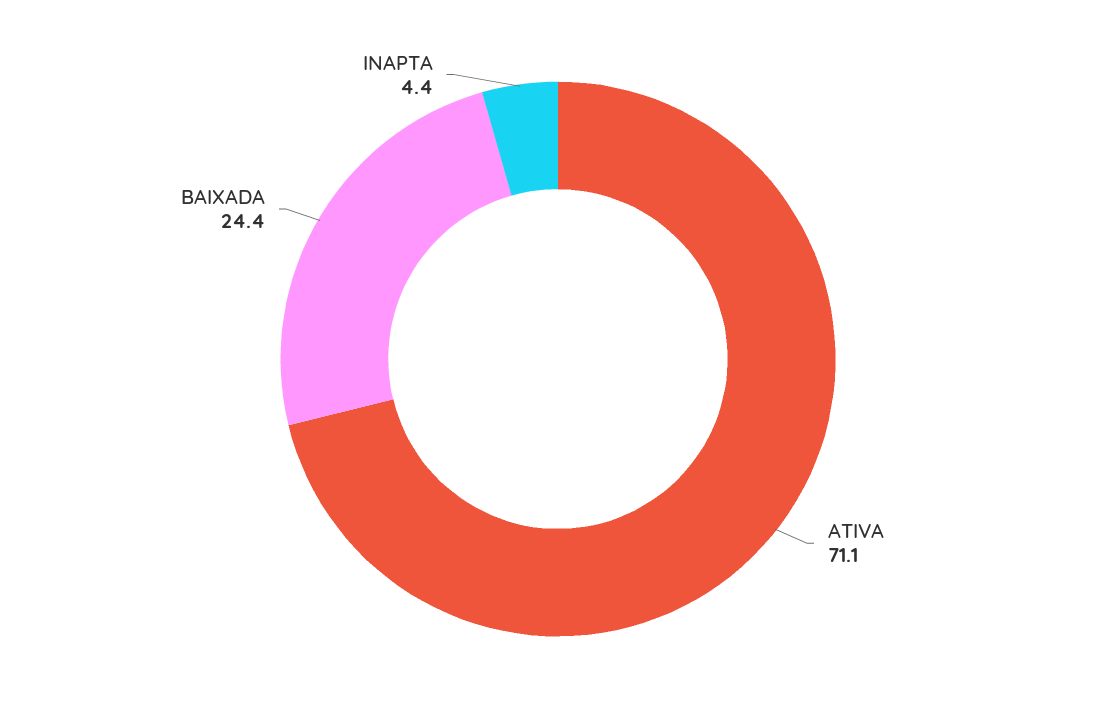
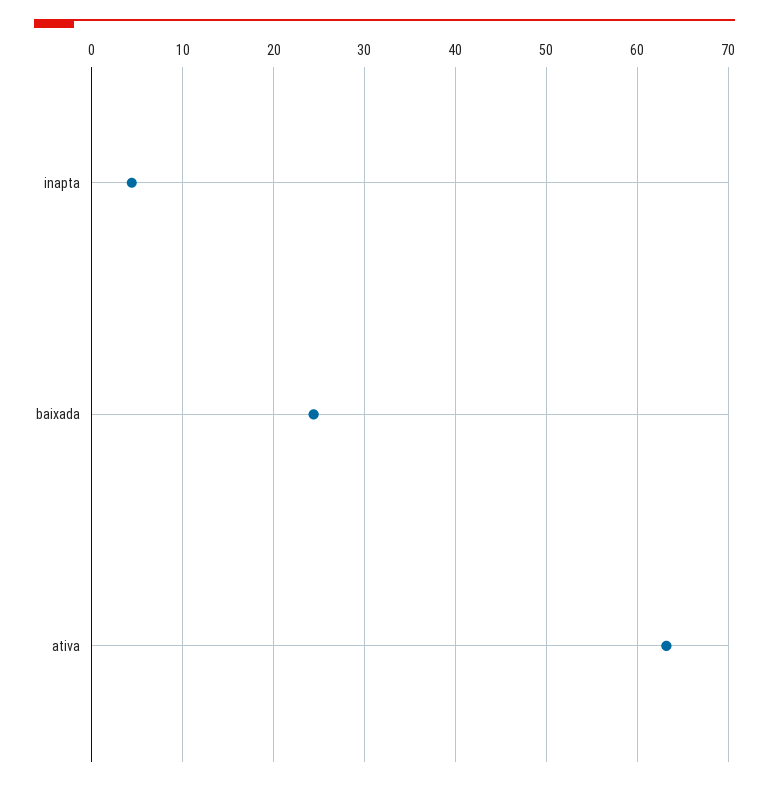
  {
-   "ATIVA": 71.1,
+   "ATIVA": 63,
    "BAIXADA": 24.4,
    "INAPTA": 4.4
  }

